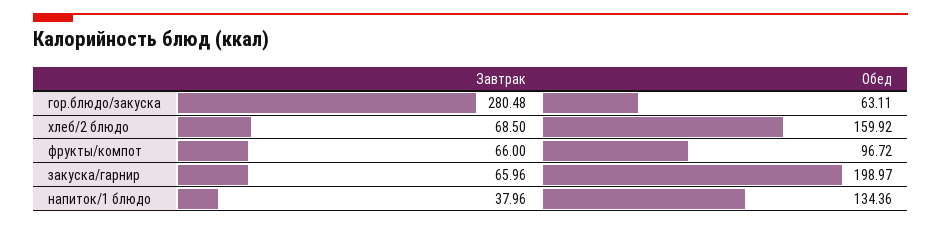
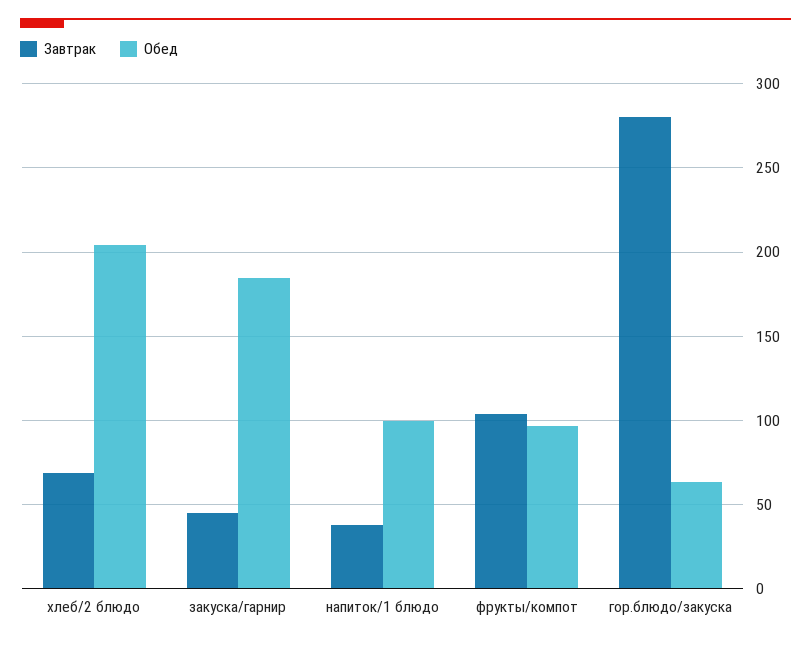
  {
    "Завтрак": {
      "гор.блюдо/закуска": 280.48,
      "хлеб/2 блюдо": 68.5,
-     "фрукты/компот": 66,
+     "фрукты/компот": 105,
-     "закуска/гарнир": 65.96,
+     "закуска/гарнир": 45,
      "напиток/1 блюдо": 37.96
    },
    "Обед": {
      "гор.блюдо/закуска": 63.11,
-     "хлеб/2 блюдо": 159.92,
+     "хлеб/2 блюдо": 205,
      "фрукты/компот": 96.72,
-     "закуска/гарнир": 198.97,
+     "закуска/гарнир": 185,
-     "напиток/1 блюдо": 134.36
+     "напиток/1 блюдо": 100
    }
  }

